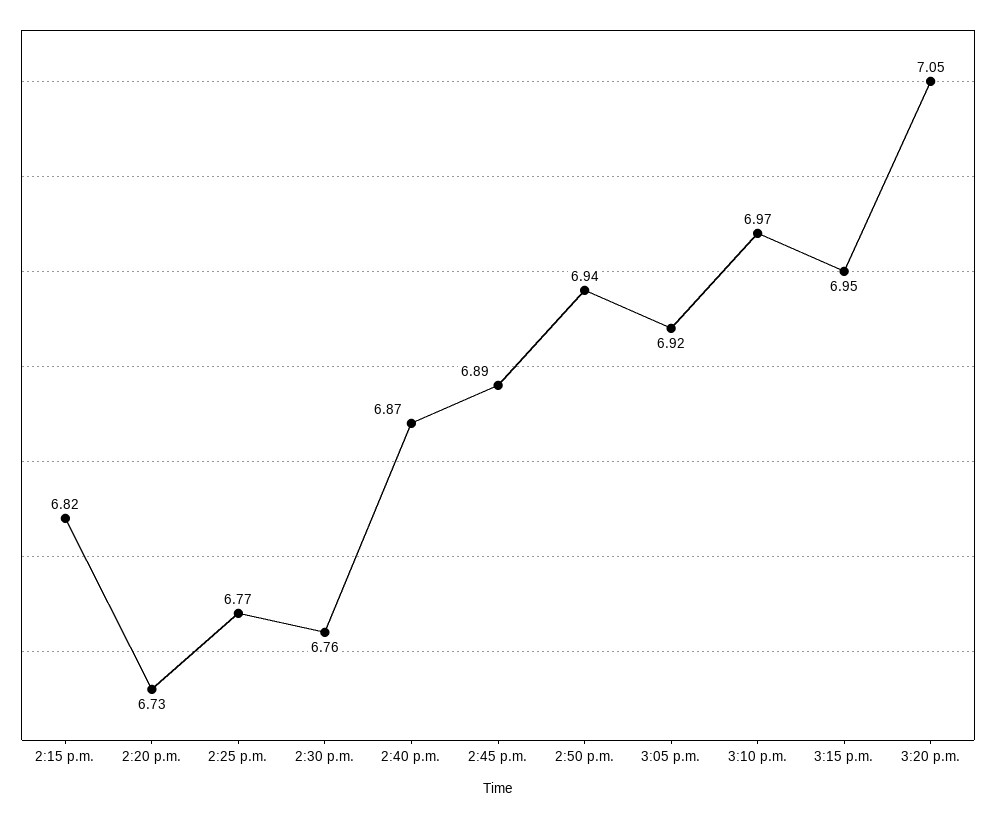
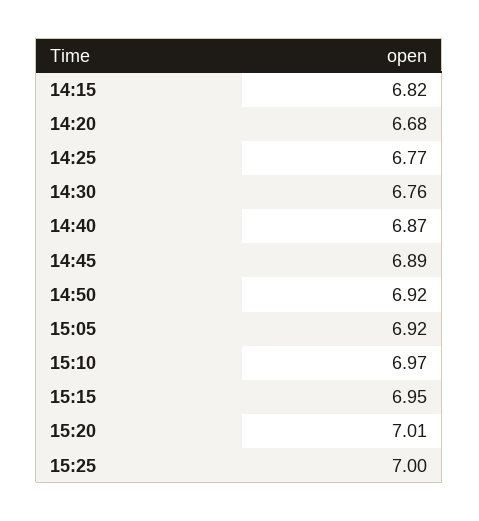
  {
    "2:15 p.m.": 6.82,
-   "2:20 p.m.": 6.73,
+   "2:20 p.m.": 6.68,
    "2:25 p.m.": 6.77,
    "2:30 p.m.": 6.76,
    "2:40 p.m.": 6.87,
    "2:45 p.m.": 6.89,
-   "2:50 p.m.": 6.94,
+   "2:50 p.m.": 6.92,
    "3:05 p.m.": 6.92,
    "3:10 p.m.": 6.97,
    "3:15 p.m.": 6.95,
-   "3:20 p.m.": 7.05
+   "3:20 p.m.": 7.01,
+   "15:25": 7
  }

